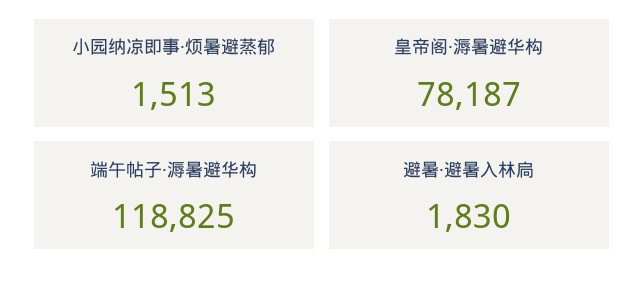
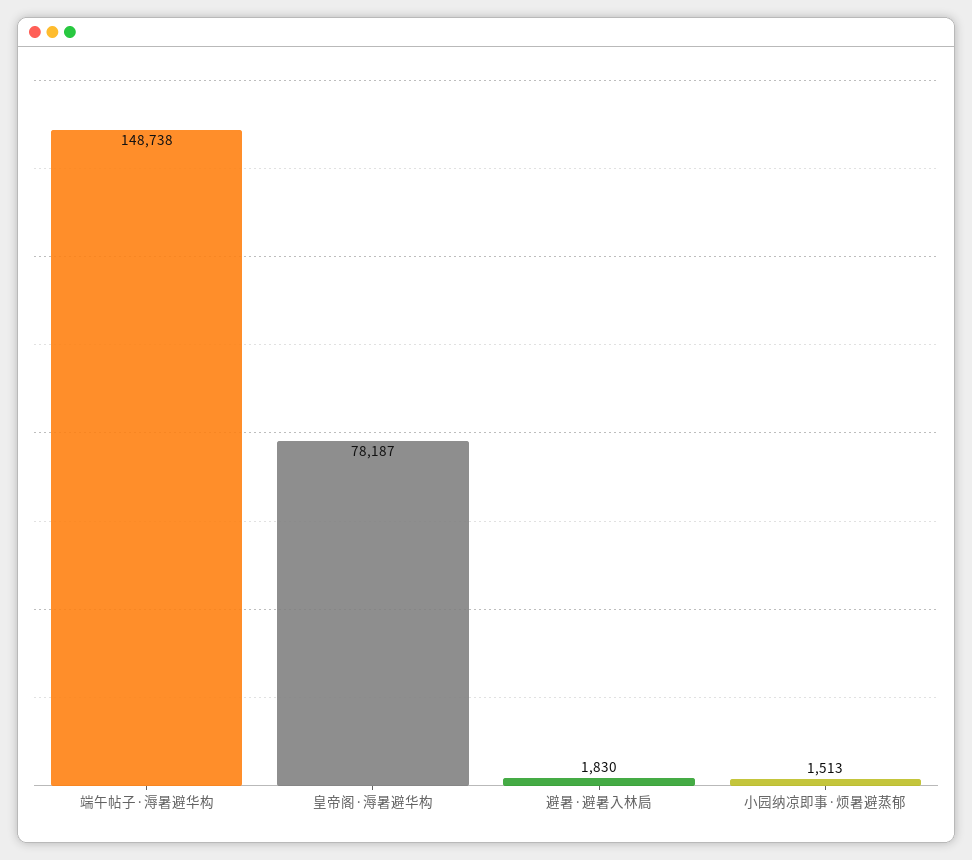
  {
    "小园纳凉即事·烦暑避蒸郁": 1513,
    "皇帝阁·溽暑避华构": 78187,
-   "端午帖子·溽暑避华构": 118825,
+   "端午帖子·溽暑避华构": 148738,
    "避暑·避暑入林扃": 1830
  }

